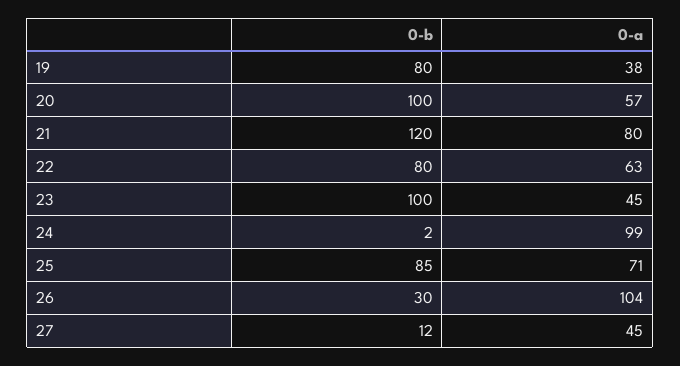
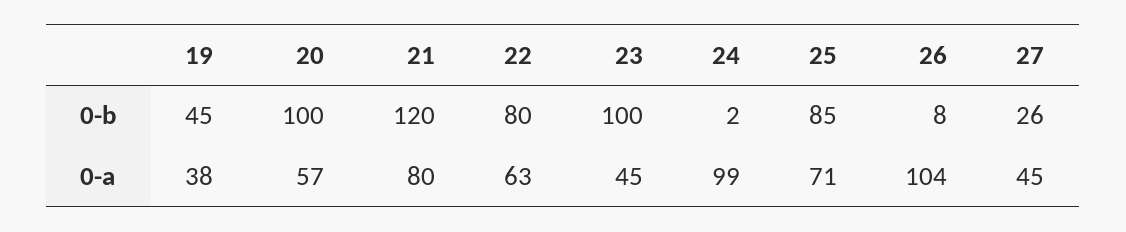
  {
    "0-b": {
-     "19": 80,
+     "19": 45,
      "20": 100,
      "21": 120,
      "22": 80,
      "23": 100,
      "24": 2,
      "25": 85,
-     "26": 30,
+     "26": 8,
-     "27": 12
+     "27": 26
    },
    "0-a": {
      "19": 38,
      "20": 57,
      "21": 80,
      "22": 63,
      "23": 45,
      "24": 99,
      "25": 71,
      "26": 104,
      "27": 45
    }
  }

